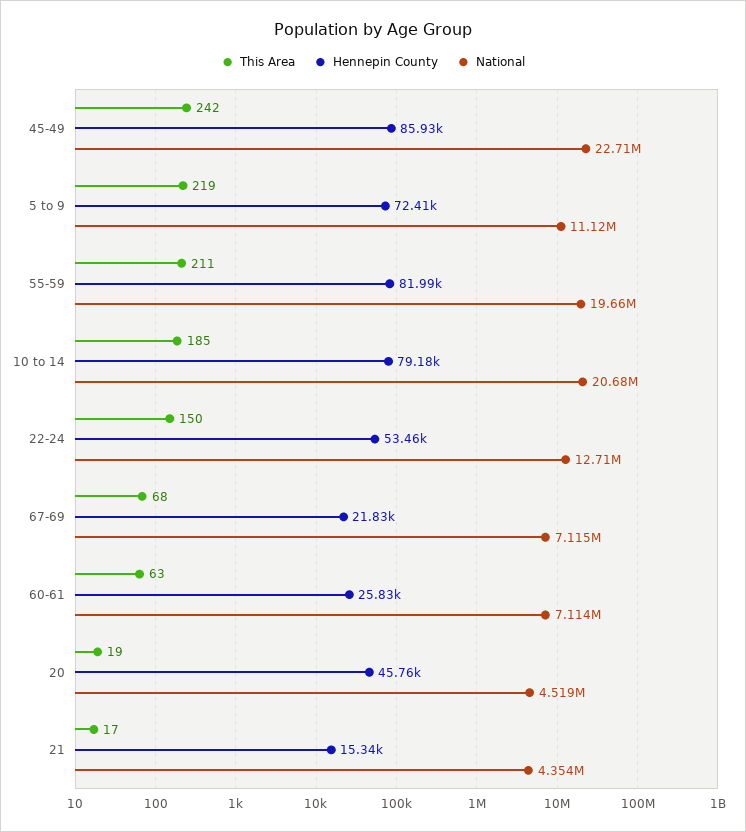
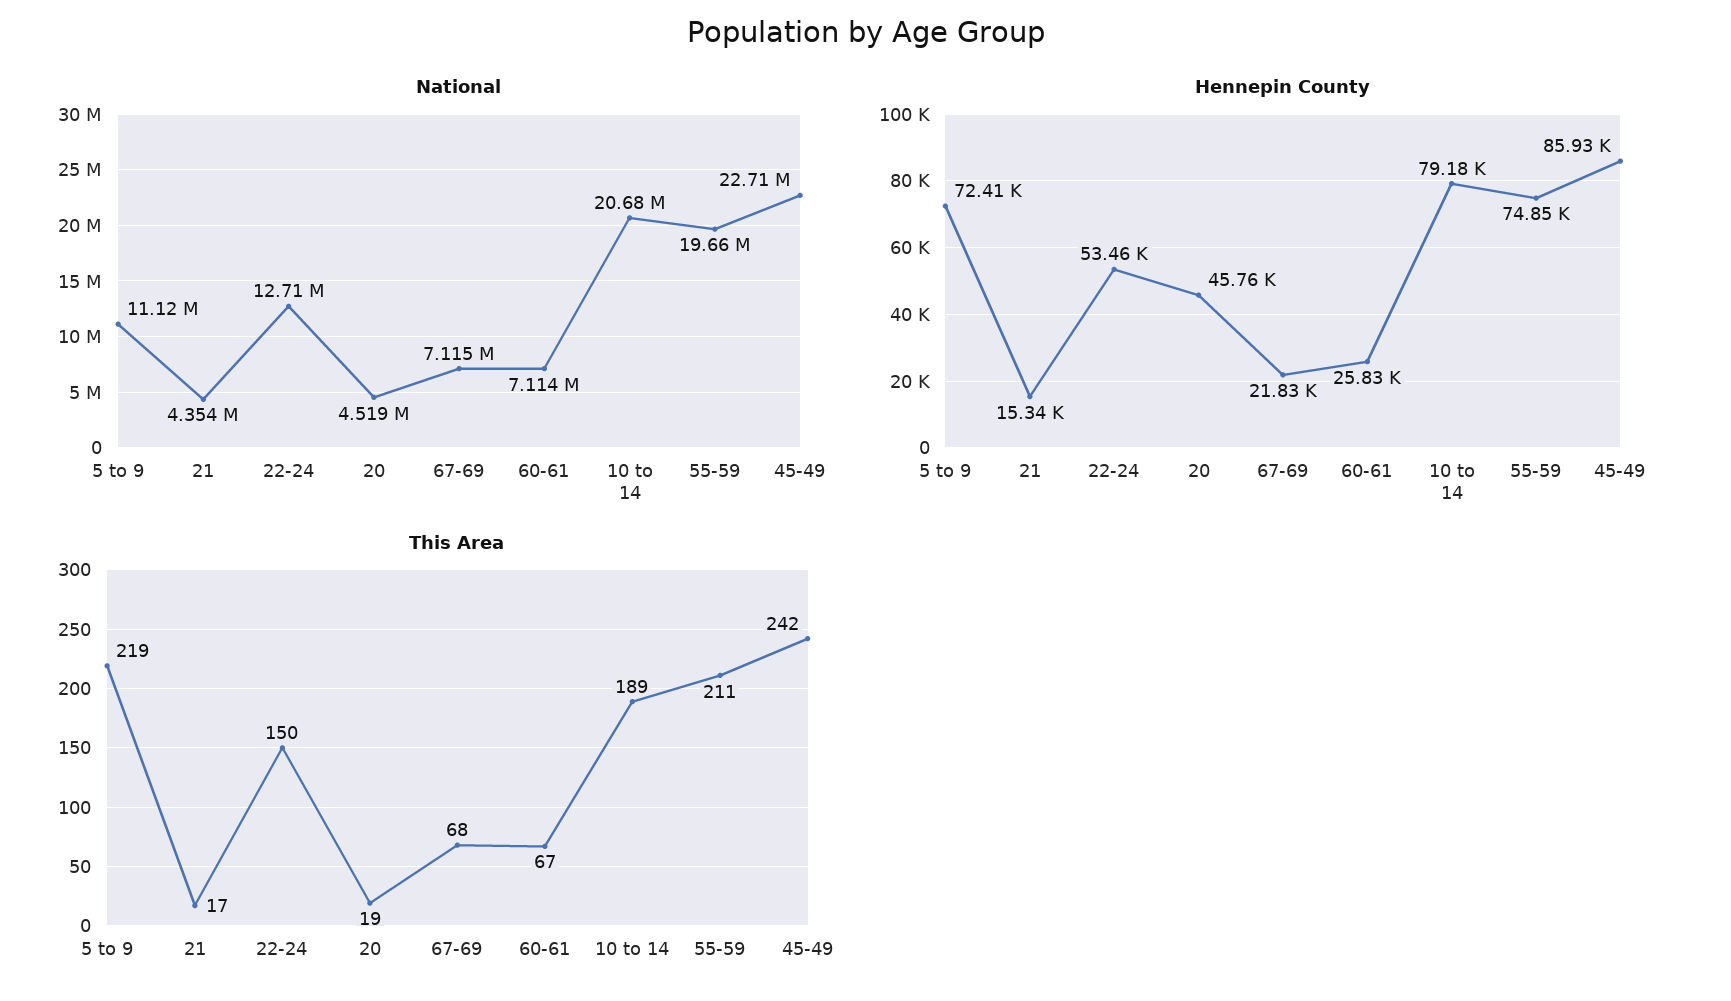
  {
    "This Area": {
      "45-49": 242,
      "5 to 9": 219,
      "55-59": 211,
-     "10 to 14": 185,
+     "10 to 14": 189,
      "22-24": 150,
      "67-69": 68,
-     "60-61": 63,
+     "60-61": 67,
      "20": 19,
      "21": 17
    },
    "Hennepin County": {
      "45-49": 85930,
      "5 to 9": 72410,
-     "55-59": 81990,
+     "55-59": 74850,
      "10 to 14": 79180,
      "22-24": 53460,
      "67-69": 21830,
      "60-61": 25830,
      "20": 45760,
      "21": 15340
    },
    "National": {
      "45-49": 22710000,
      "5 to 9": 11120000,
      "55-59": 19660000,
      "10 to 14": 20680000,
      "22-24": 12710000,
      "67-69": 7115000,
      "60-61": 7114000,
      "20": 4519000,
      "21": 4354000
    }
  }

